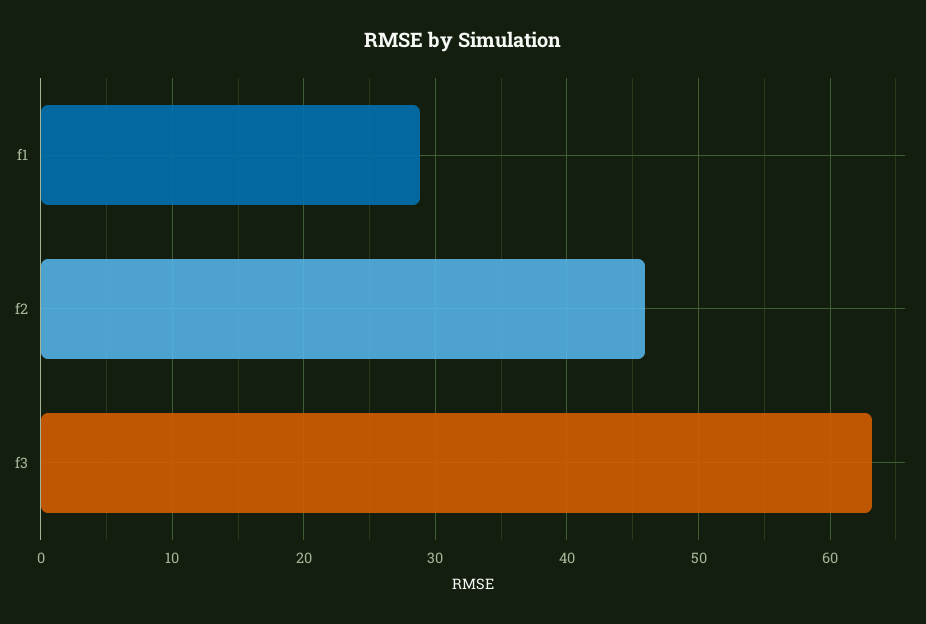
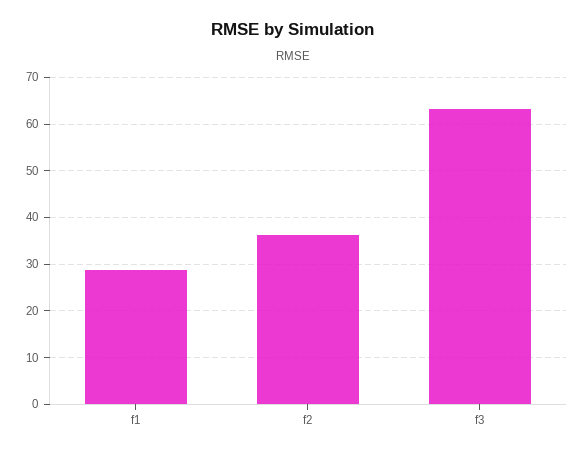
  {
    "f1": 29,
-   "f2": 46,
+   "f2": 36,
    "f3": 63
  }

